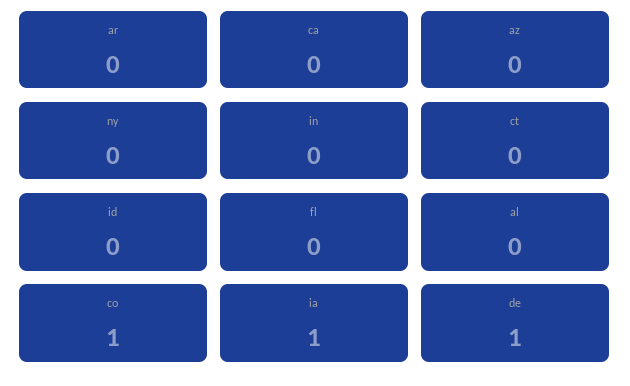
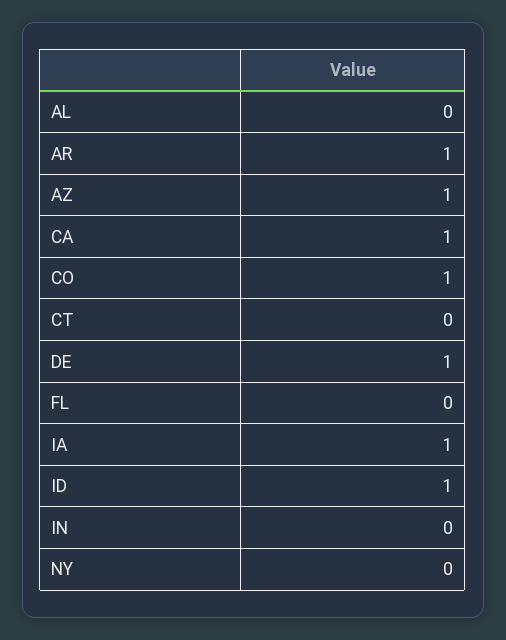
  {
-   "ar": 0,
+   "ar": 1,
-   "ca": 0,
+   "ca": 1,
-   "az": 0,
+   "az": 1,
    "ny": 0,
    "in": 0,
    "ct": 0,
-   "id": 0,
+   "id": 1,
    "fl": 0,
    "al": 0,
    "co": 1,
    "ia": 1,
    "de": 1
  }

